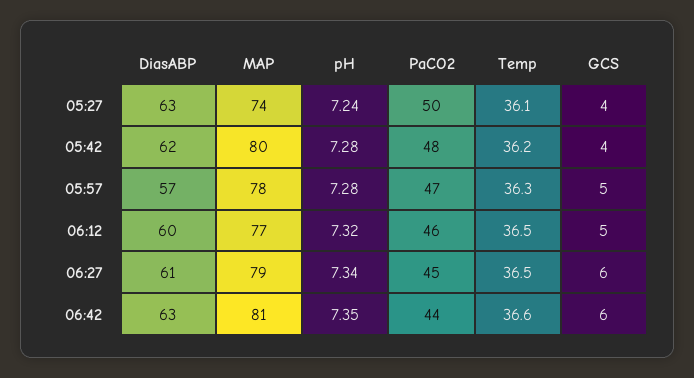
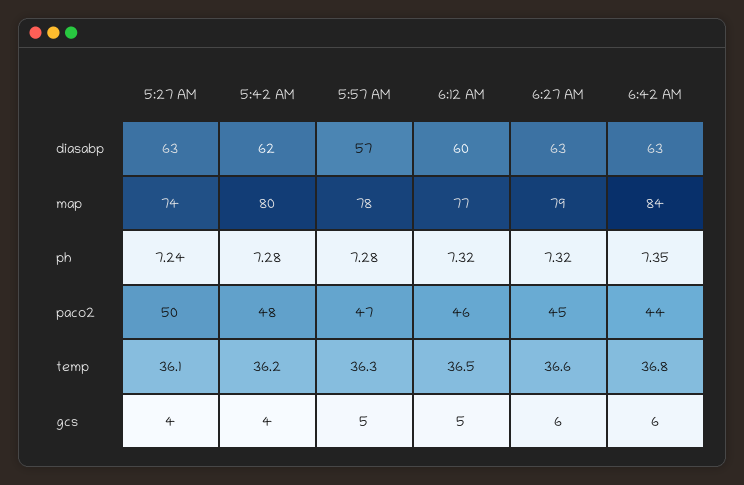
  {
    "DiasABP": {
      "05:27": 63,
      "05:42": 62,
      "05:57": 57,
      "06:12": 60,
-     "06:27": 61,
+     "06:27": 63,
      "06:42": 63
    },
    "MAP": {
      "05:27": 74,
      "05:42": 80,
      "05:57": 78,
      "06:12": 77,
      "06:27": 79,
-     "06:42": 81
+     "06:42": 84
    },
    "pH": {
      "05:27": 7.24,
      "05:42": 7.28,
      "05:57": 7.28,
      "06:12": 7.32,
-     "06:27": 7.34,
+     "06:27": 7.32,
      "06:42": 7.35
    },
    "PaCO2": {
      "05:27": 50,
      "05:42": 48,
      "05:57": 47,
      "06:12": 46,
      "06:27": 45,
      "06:42": 44
    },
    "Temp": {
      "05:27": 36.1,
      "05:42": 36.2,
      "05:57": 36.3,
      "06:12": 36.5,
-     "06:27": 36.5,
+     "06:27": 36.6,
-     "06:42": 36.6
+     "06:42": 36.8
    },
    "GCS": {
      "05:27": 4,
      "05:42": 4,
      "05:57": 5,
      "06:12": 5,
      "06:27": 6,
      "06:42": 6
    }
  }

